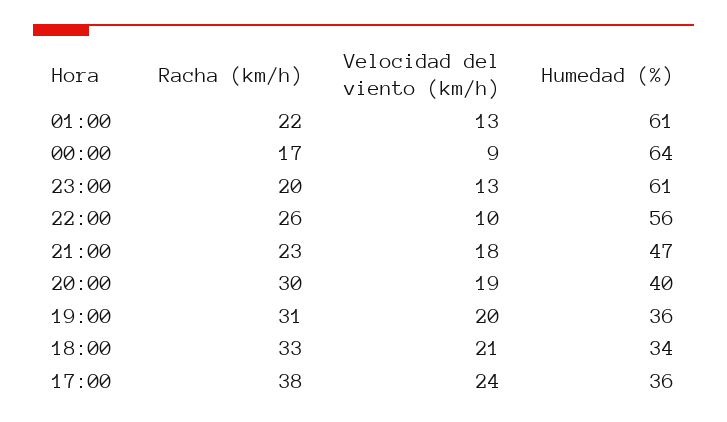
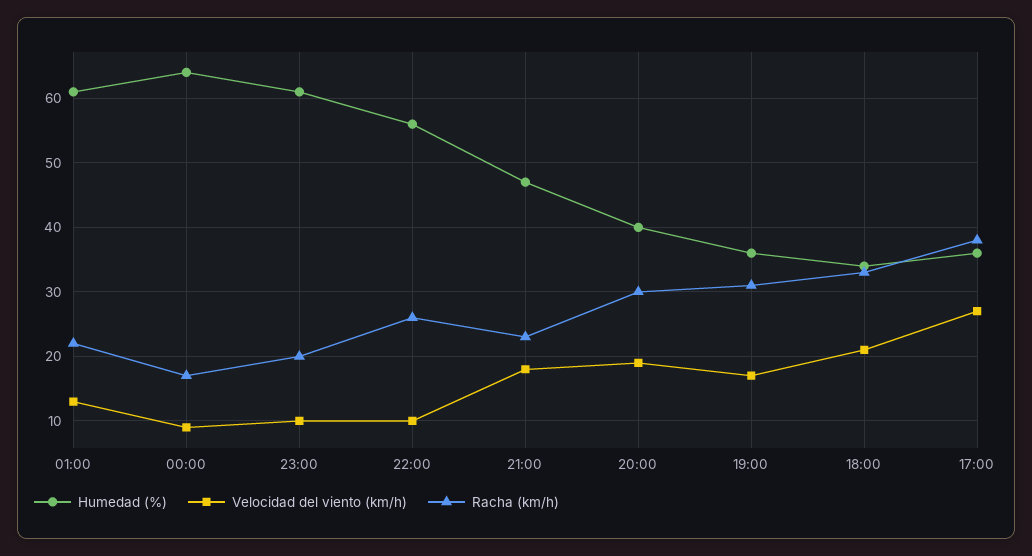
  {
    "Racha (km/h)": {
      "01:00": 22,
      "00:00": 17,
      "23:00": 20,
      "22:00": 26,
      "21:00": 23,
      "20:00": 30,
      "19:00": 31,
      "18:00": 33,
      "17:00": 38
    },
    "Velocidad del viento (km/h)": {
      "01:00": 13,
      "00:00": 9,
-     "23:00": 13,
+     "23:00": 10,
      "22:00": 10,
      "21:00": 18,
      "20:00": 19,
-     "19:00": 20,
+     "19:00": 17,
      "18:00": 21,
-     "17:00": 24
+     "17:00": 27
    },
    "Humedad (%)": {
      "01:00": 61,
      "00:00": 64,
      "23:00": 61,
      "22:00": 56,
      "21:00": 47,
      "20:00": 40,
      "19:00": 36,
      "18:00": 34,
      "17:00": 36
    }
  }

